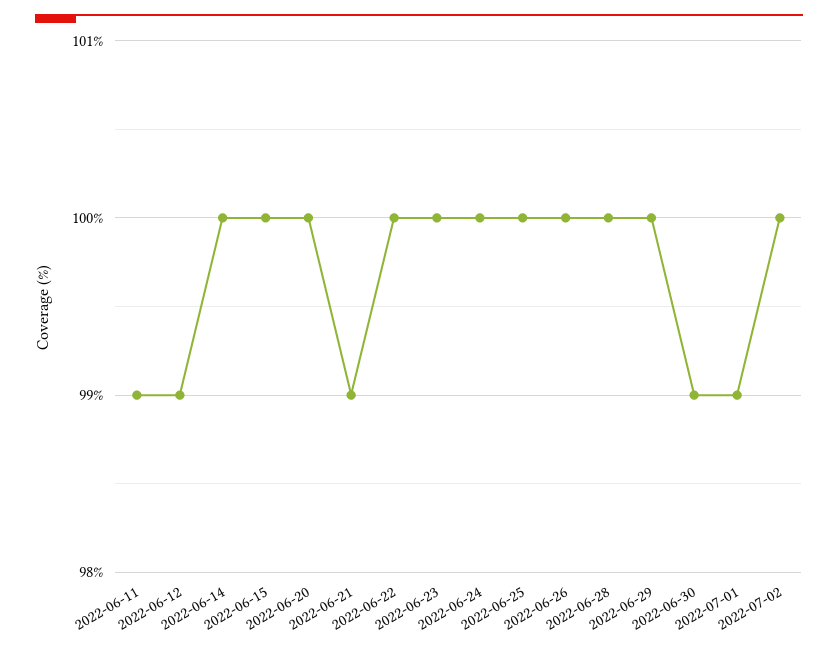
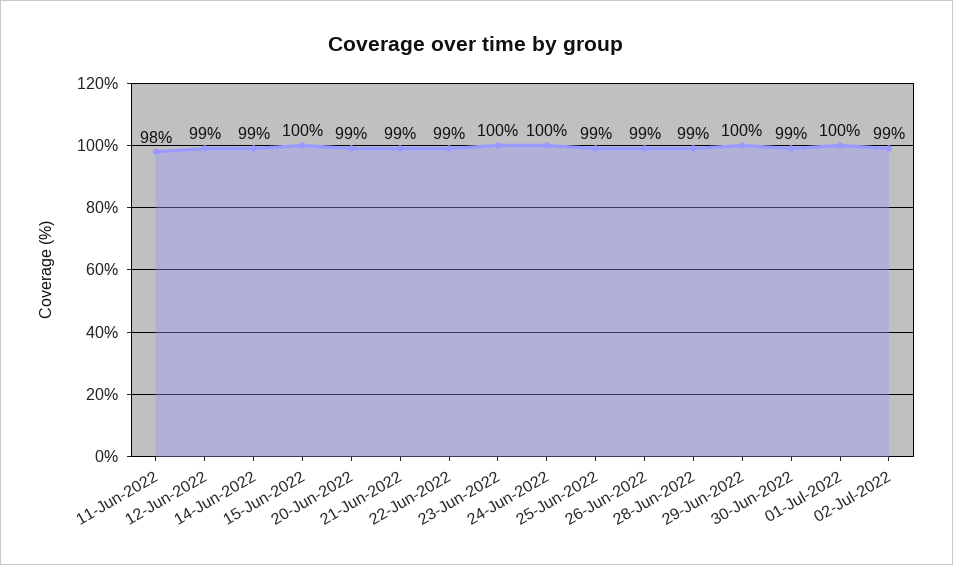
  {
-   "2022-06-11": 99,
+   "2022-06-11": 98,
    "2022-06-12": 99,
-   "2022-06-14": 100,
+   "2022-06-14": 99,
    "2022-06-15": 100,
-   "2022-06-20": 100,
+   "2022-06-20": 99,
    "2022-06-21": 99,
-   "2022-06-22": 100,
+   "2022-06-22": 99,
    "2022-06-23": 100,
    "2022-06-24": 100,
-   "2022-06-25": 100,
+   "2022-06-25": 99,
-   "2022-06-26": 100,
+   "2022-06-26": 99,
-   "2022-06-28": 100,
+   "2022-06-28": 99,
    "2022-06-29": 100,
    "2022-06-30": 99,
-   "2022-07-01": 99,
+   "2022-07-01": 100,
-   "2022-07-02": 100
+   "2022-07-02": 99
  }

